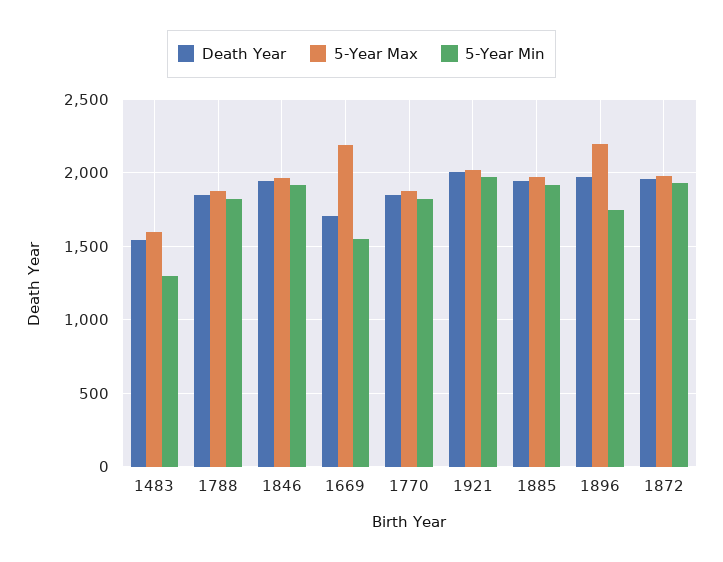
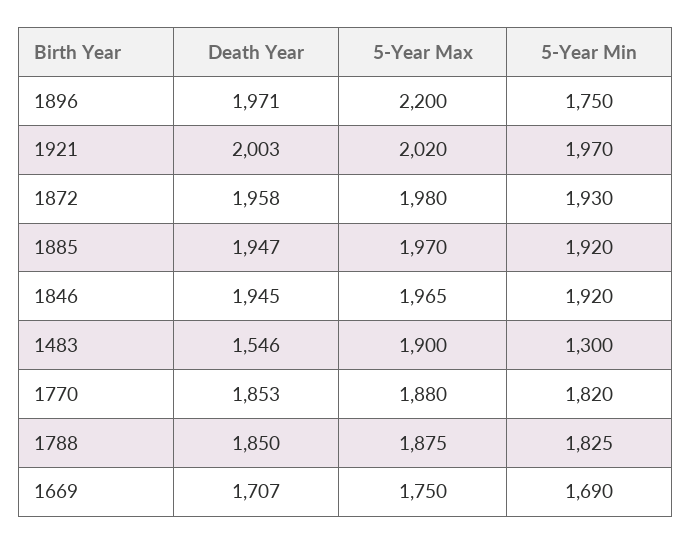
  {
    "Death Year": {
      "1483": 1546,
      "1788": 1850,
      "1846": 1945,
      "1669": 1707,
      "1770": 1853,
      "1921": 2003,
      "1885": 1947,
      "1896": 1971,
      "1872": 1958
    },
    "5-Year Max": {
-     "1483": 1600,
+     "1483": 1900,
      "1788": 1875,
      "1846": 1965,
-     "1669": 2200,
+     "1669": 1750,
      "1770": 1880,
      "1921": 2020,
      "1885": 1970,
      "1896": 2200,
      "1872": 1980
    },
    "5-Year Min": {
      "1483": 1300,
      "1788": 1825,
      "1846": 1920,
-     "1669": 1550,
+     "1669": 1690,
      "1770": 1820,
      "1921": 1970,
      "1885": 1920,
      "1896": 1750,
      "1872": 1930
    }
  }

